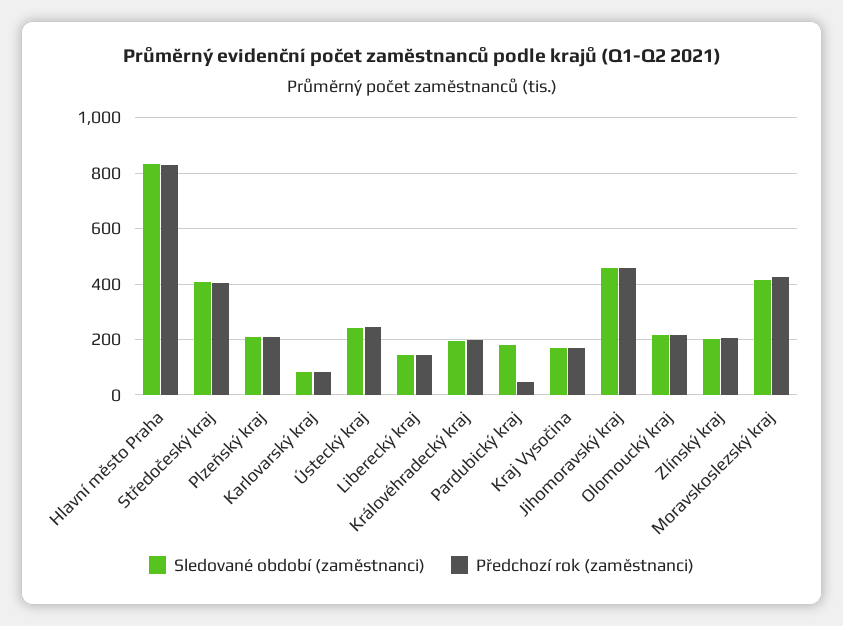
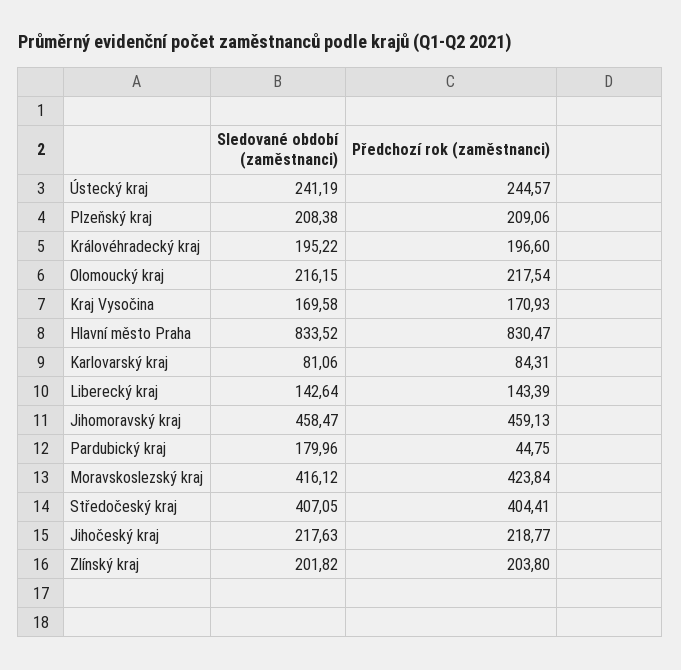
  {
    "Sledované období (zaměstnanci)": {
      "Hlavní město Praha": 833.52,
      "Středočeský kraj": 407.05,
      "Plzeňský kraj": 208.38,
      "Karlovarský kraj": 81.06,
      "Ústecký kraj": 241.19,
      "Liberecký kraj": 142.64,
      "Královéhradecký kraj": 195.22,
      "Pardubický kraj": 179.96,
      "Kraj Vysočina": 169.58,
      "Jihomoravský kraj": 458.47,
      "Olomoucký kraj": 216.15,
      "Zlínský kraj": 201.82,
-     "Moravskoslezský kraj": 416.12
+     "Moravskoslezský kraj": 416.12,
+     "Jihočeský kraj": 217.63
    },
    "Předchozí rok (zaměstnanci)": {
      "Hlavní město Praha": 830.47,
      "Středočeský kraj": 404.41,
      "Plzeňský kraj": 209.06,
      "Karlovarský kraj": 84.31,
      "Ústecký kraj": 244.57,
      "Liberecký kraj": 143.39,
      "Královéhradecký kraj": 196.6,
      "Pardubický kraj": 44.75,
      "Kraj Vysočina": 170.93,
      "Jihomoravský kraj": 459.13,
      "Olomoucký kraj": 217.54,
      "Zlínský kraj": 203.8,
-     "Moravskoslezský kraj": 423.84
+     "Moravskoslezský kraj": 423.84,
+     "Jihočeský kraj": 218.77
    }
  }

